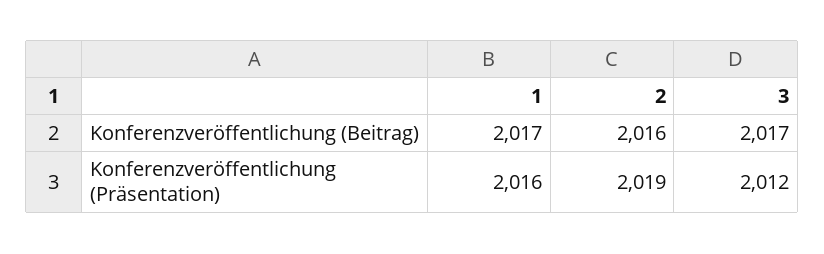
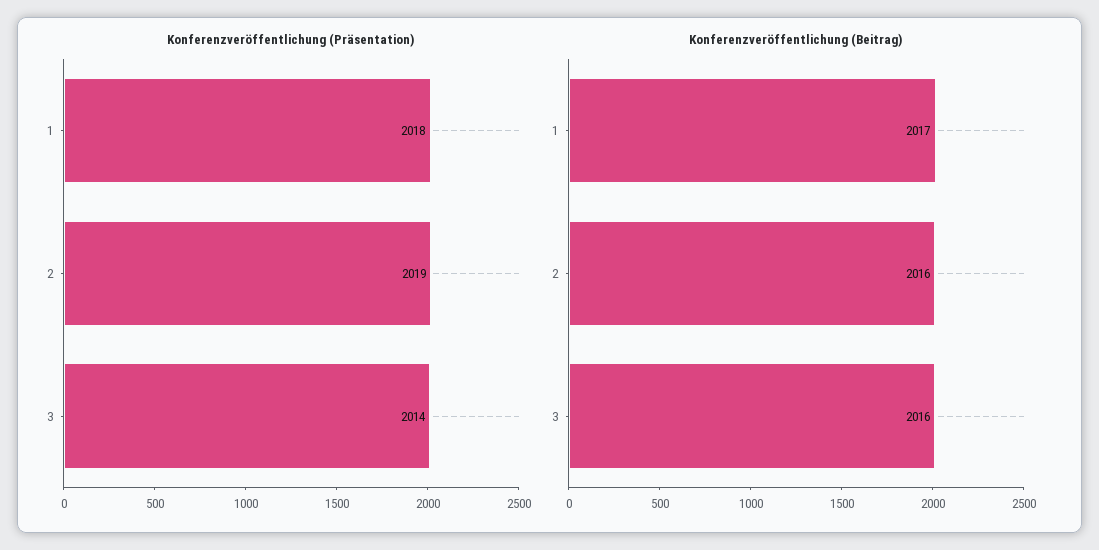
  {
    "Konferenzveröffentlichung (Beitrag)": {
      "1": 2017,
      "2": 2016,
-     "3": 2017
+     "3": 2016
    },
    "Konferenzveröffentlichung (Präsentation)": {
-     "1": 2016,
+     "1": 2018,
      "2": 2019,
-     "3": 2012
+     "3": 2014
    }
  }

